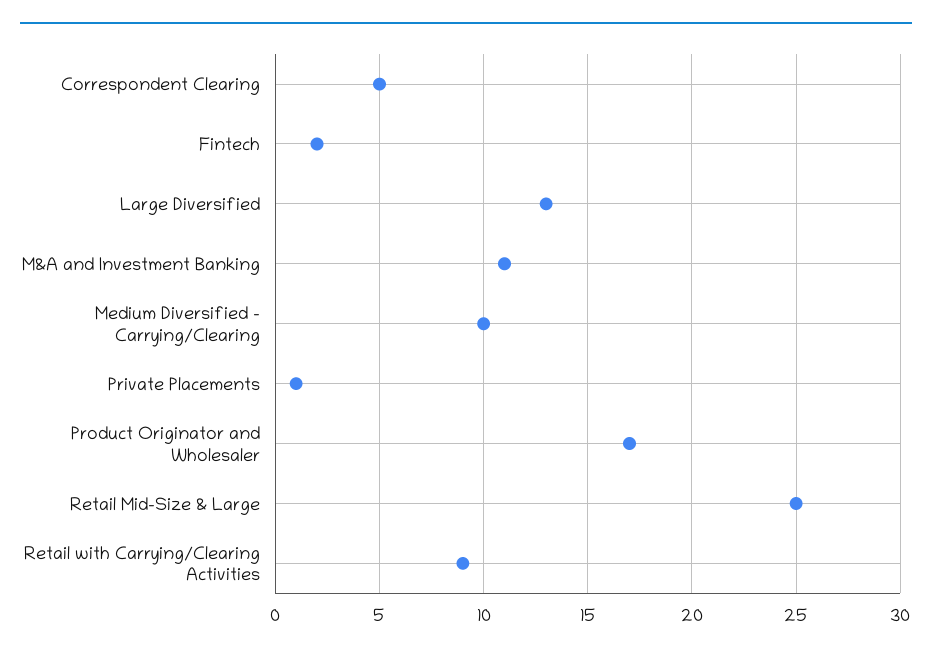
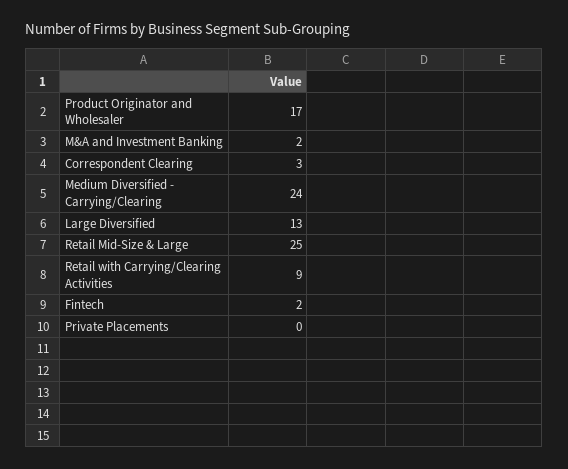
  {
-   "Correspondent Clearing": 5,
+   "Correspondent Clearing": 3,
    "Fintech": 2,
    "Large Diversified": 13,
-   "M&A and Investment Banking": 11,
+   "M&A and Investment Banking": 2,
-   "Medium Diversified - Carrying/Clearing": 10,
+   "Medium Diversified - Carrying/Clearing": 24,
-   "Private Placements": 1,
+   "Private Placements": 0,
    "Product Originator and Wholesaler": 17,
    "Retail Mid-Size & Large": 25,
    "Retail with Carrying/Clearing Activities": 9
  }

